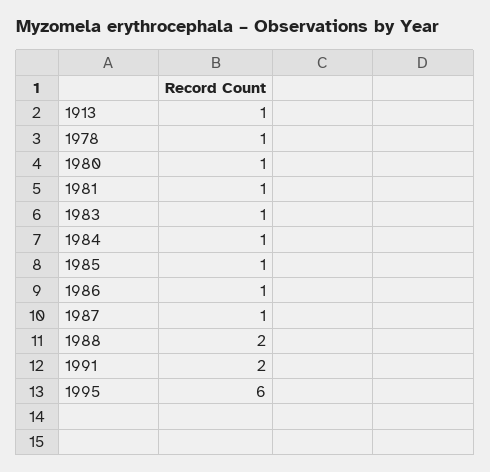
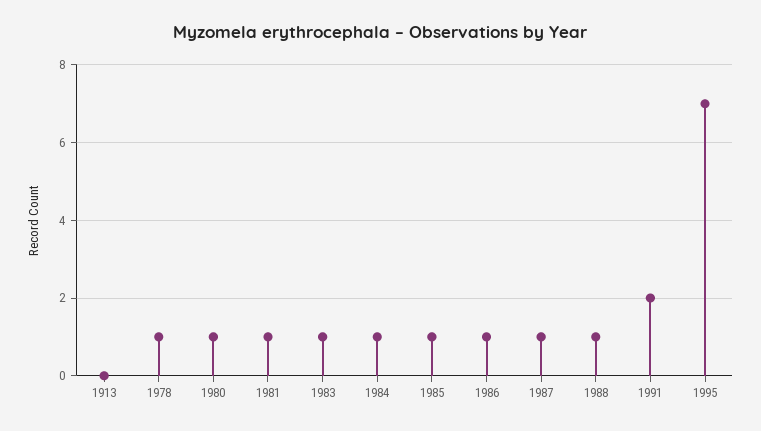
  {
-   "1913": 1,
+   "1913": 0,
    "1978": 1,
    "1980": 1,
    "1981": 1,
    "1983": 1,
    "1984": 1,
    "1985": 1,
    "1986": 1,
    "1987": 1,
-   "1988": 2,
+   "1988": 1,
    "1991": 2,
-   "1995": 6
+   "1995": 7
  }

